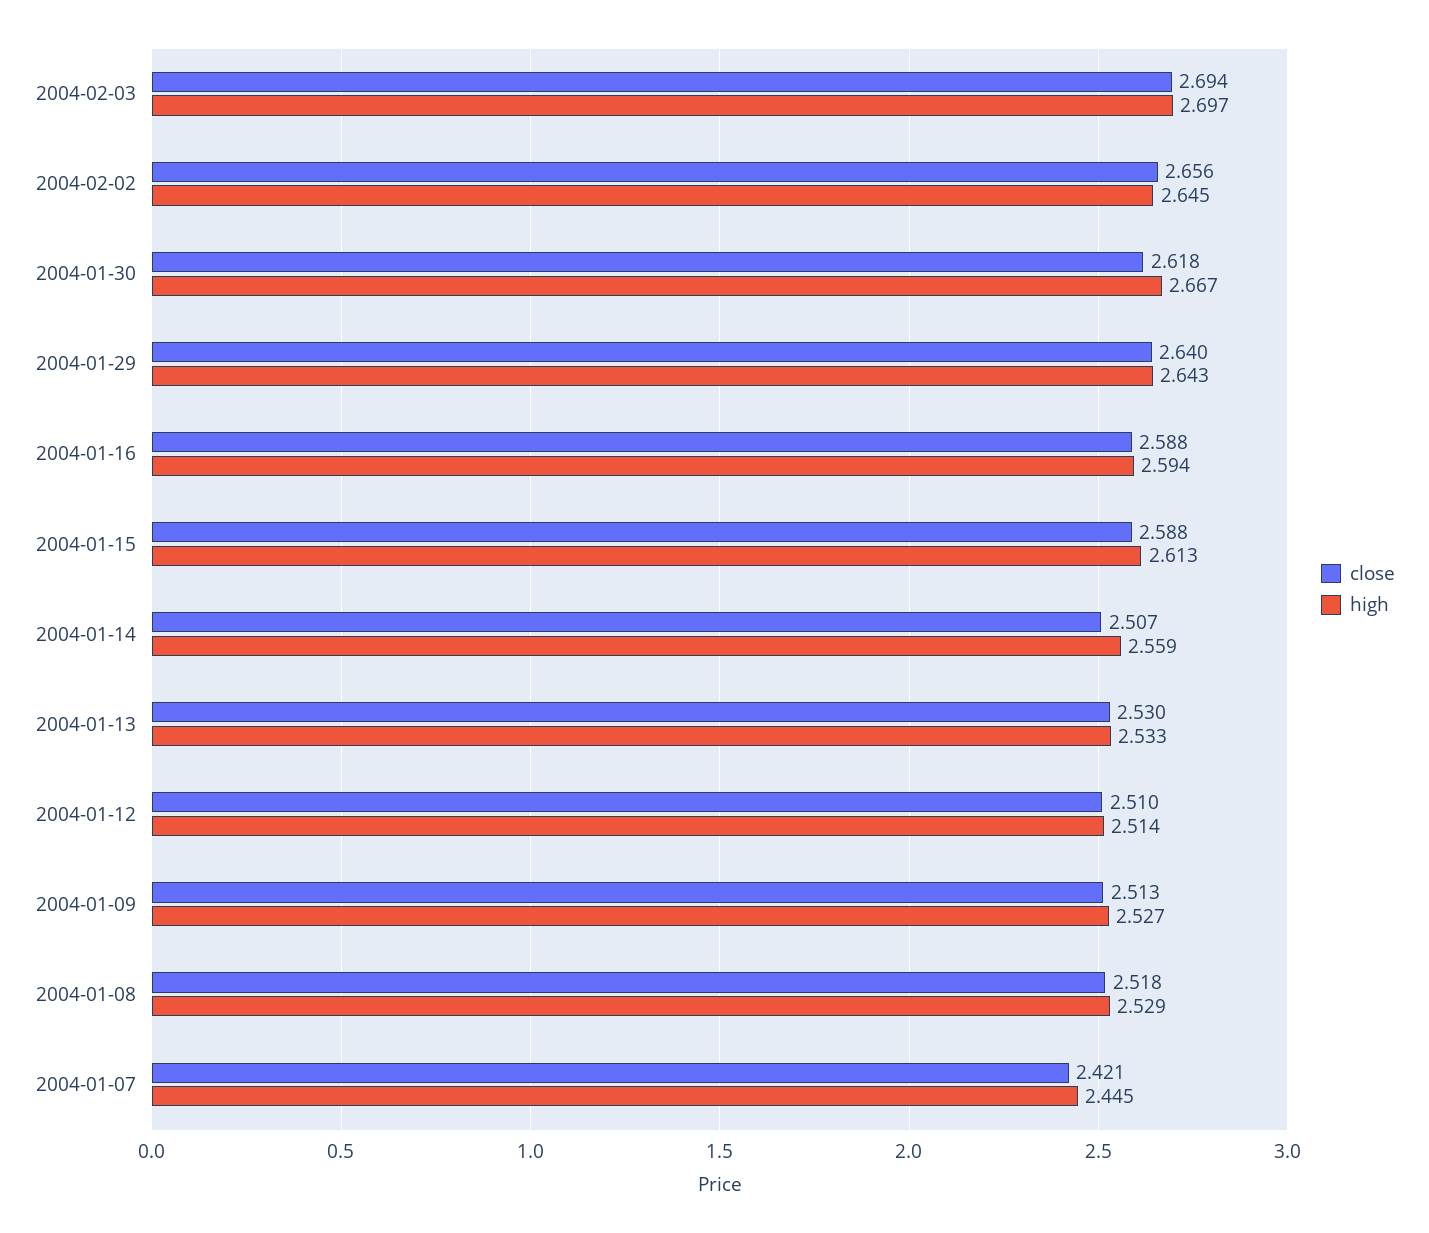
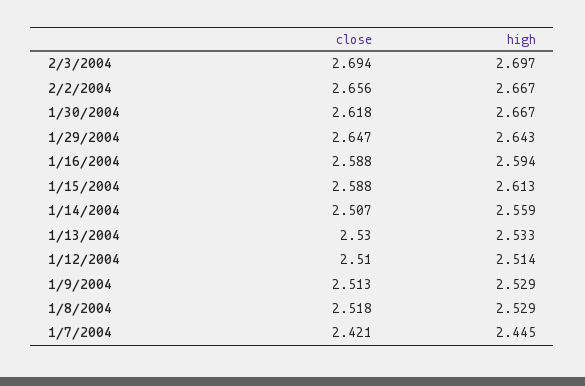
  {
    "close": {
      "2004-02-03": 2.694,
      "2004-02-02": 2.656,
      "2004-01-30": 2.618,
-     "2004-01-29": 2.64,
+     "2004-01-29": 2.647,
      "2004-01-16": 2.588,
      "2004-01-15": 2.588,
      "2004-01-14": 2.507,
      "2004-01-13": 2.53,
      "2004-01-12": 2.51,
      "2004-01-09": 2.513,
      "2004-01-08": 2.518,
      "2004-01-07": 2.421
    },
    "high": {
      "2004-02-03": 2.697,
-     "2004-02-02": 2.645,
+     "2004-02-02": 2.667,
      "2004-01-30": 2.667,
      "2004-01-29": 2.643,
      "2004-01-16": 2.594,
      "2004-01-15": 2.613,
      "2004-01-14": 2.559,
      "2004-01-13": 2.533,
      "2004-01-12": 2.514,
-     "2004-01-09": 2.527,
+     "2004-01-09": 2.529,
      "2004-01-08": 2.529,
      "2004-01-07": 2.445
    }
  }

